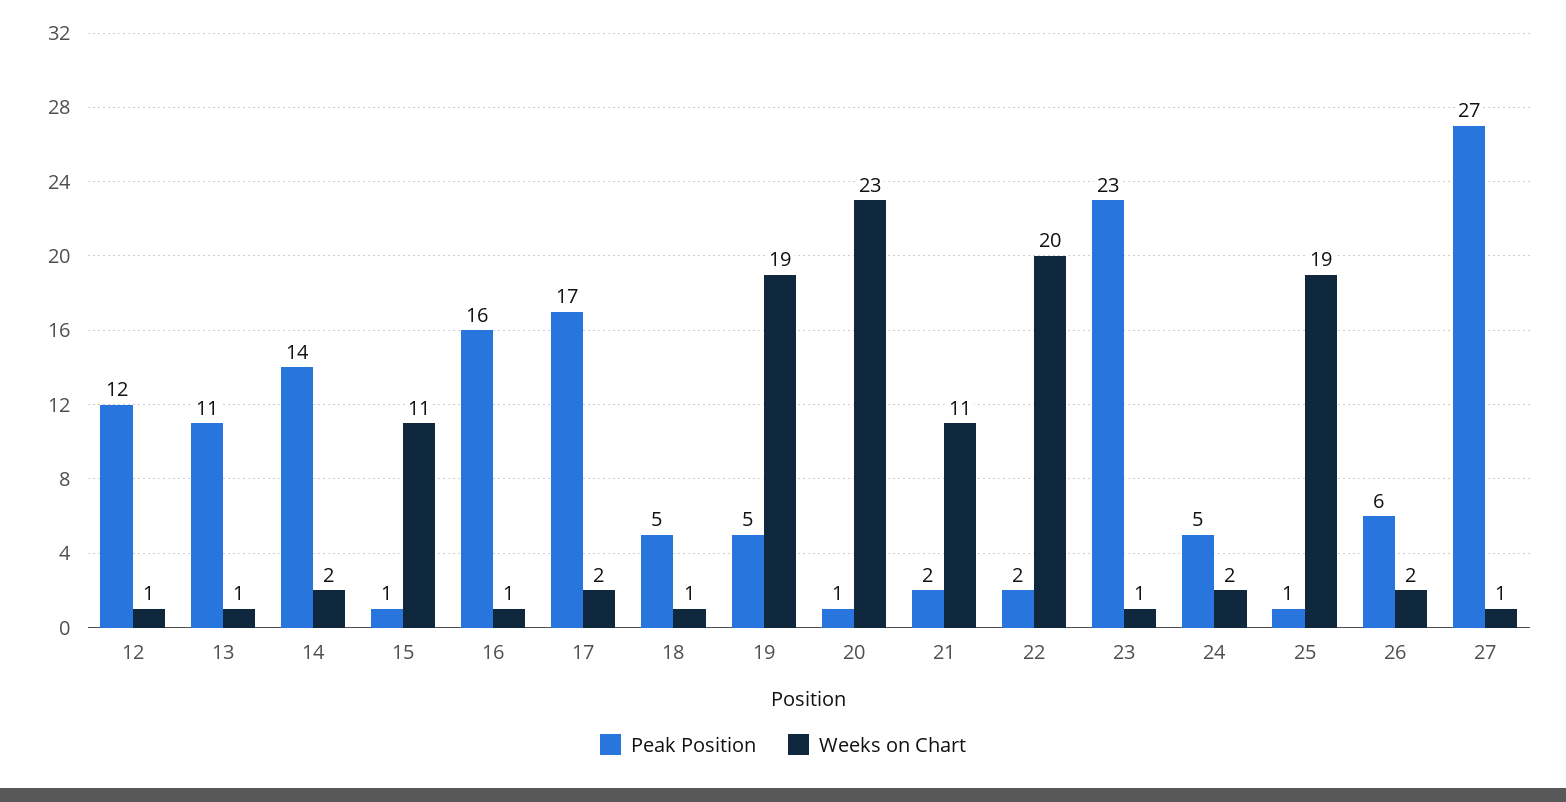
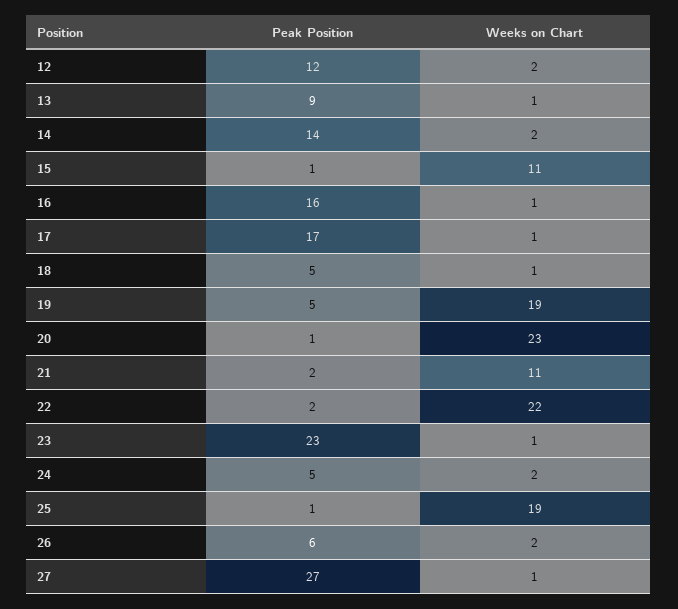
  {
    "Peak Position": {
      "12": 12,
-     "13": 11,
+     "13": 9,
      "14": 14,
      "15": 1,
      "16": 16,
      "17": 17,
      "18": 5,
      "19": 5,
      "20": 1,
      "21": 2,
      "22": 2,
      "23": 23,
      "24": 5,
      "25": 1,
      "26": 6,
      "27": 27
    },
    "Weeks on Chart": {
-     "12": 1,
+     "12": 2,
      "13": 1,
      "14": 2,
      "15": 11,
      "16": 1,
-     "17": 2,
+     "17": 1,
      "18": 1,
      "19": 19,
      "20": 23,
      "21": 11,
-     "22": 20,
+     "22": 22,
      "23": 1,
      "24": 2,
      "25": 19,
      "26": 2,
      "27": 1
    }
  }

